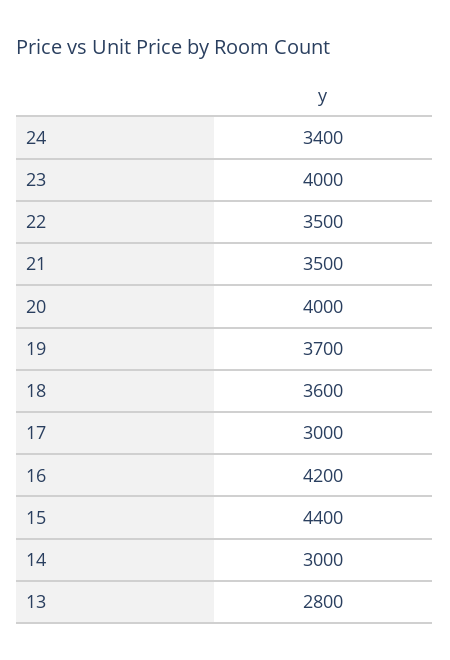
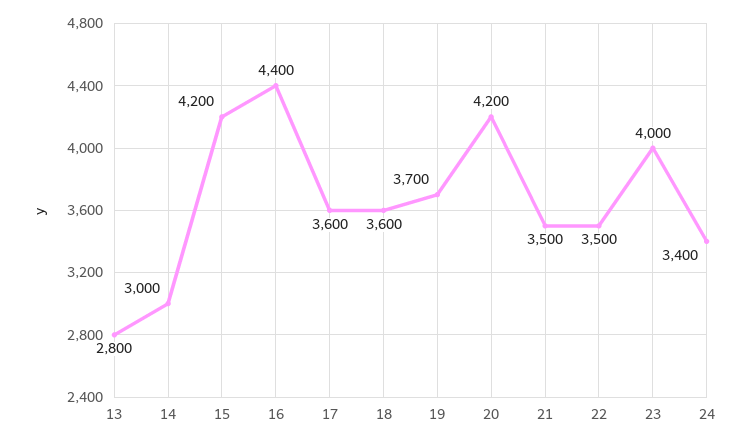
  {
    "24": 3400,
    "23": 4000,
    "22": 3500,
    "21": 3500,
-   "20": 4000,
+   "20": 4200,
    "19": 3700,
    "18": 3600,
-   "17": 3000,
+   "17": 3600,
-   "16": 4200,
+   "16": 4400,
-   "15": 4400,
+   "15": 4200,
    "14": 3000,
    "13": 2800
  }

